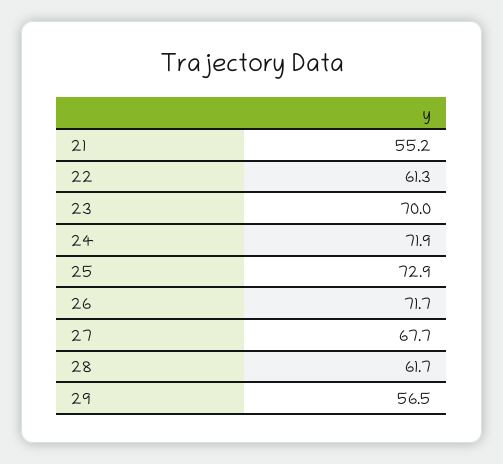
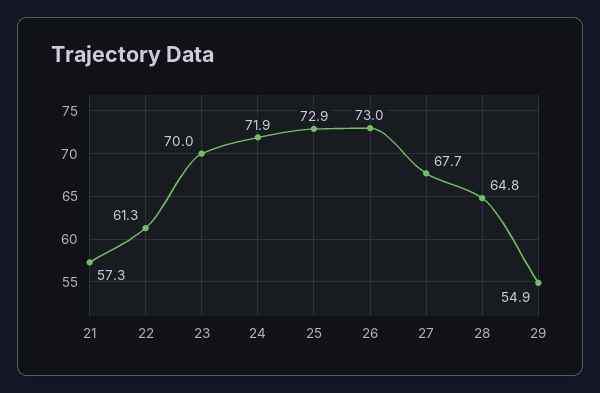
  {
-   "21": 55.2,
+   "21": 57.3,
    "22": 61.3,
    "23": 70,
    "24": 71.9,
    "25": 72.9,
-   "26": 71.7,
+   "26": 73,
    "27": 67.7,
-   "28": 61.7,
+   "28": 64.8,
-   "29": 56.5
+   "29": 54.9
  }

